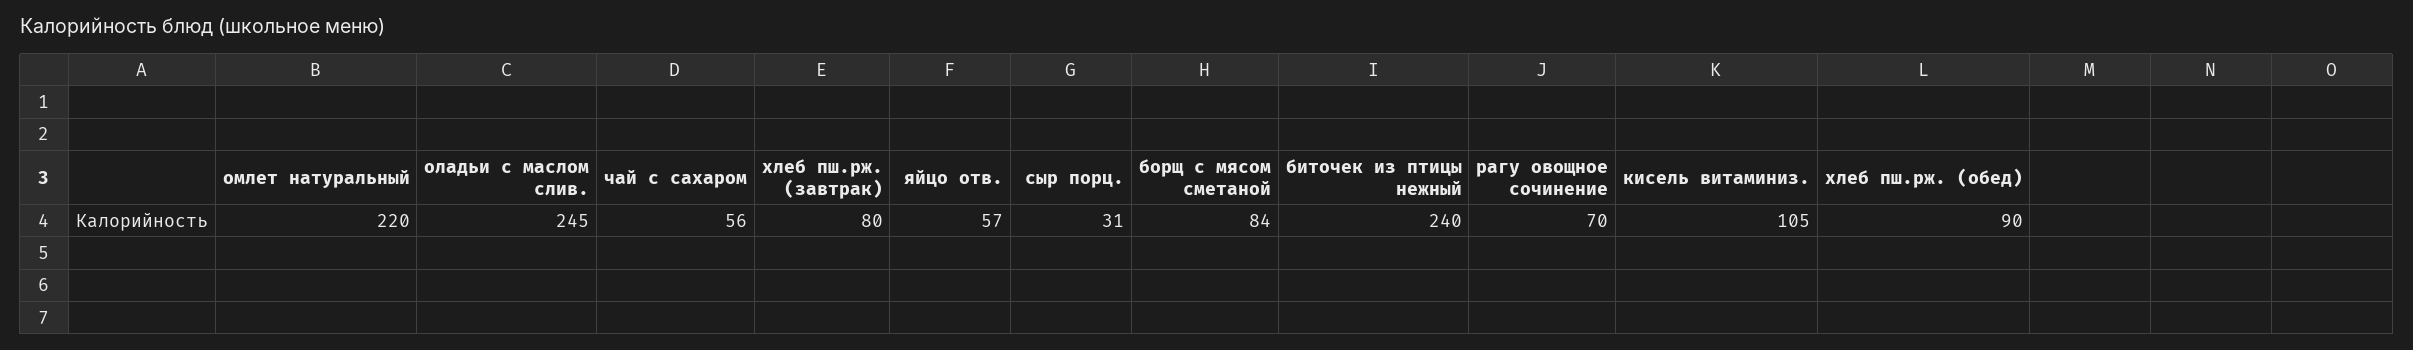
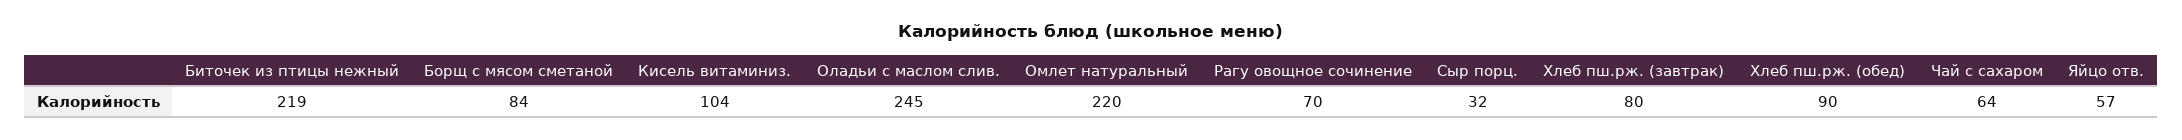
  {
    "омлет натуральный": 220,
    "оладьи с маслом слив.": 245,
-   "чай с сахаром": 56,
+   "чай с сахаром": 64,
    "хлеб пш.рж. (завтрак)": 80,
    "яйцо отв.": 57,
-   "сыр порц.": 31,
+   "сыр порц.": 32,
    "борщ с мясом сметаной": 84,
-   "биточек из птицы нежный": 240,
+   "биточек из птицы нежный": 219,
    "рагу овощное сочинение": 70,
-   "кисель витаминиз.": 105,
+   "кисель витаминиз.": 104,
    "хлеб пш.рж. (обед)": 90
  }

